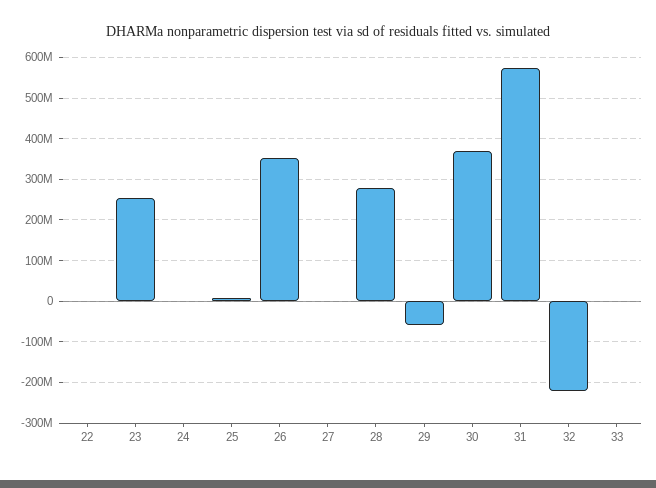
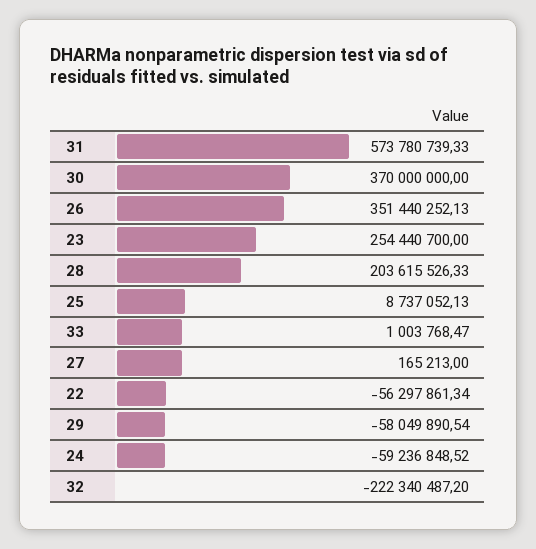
  {
-   "22": 0,
+   "22": -56297861.34,
    "23": 254440700,
-   "24": 0,
+   "24": -59236848.52,
    "25": 8737052.13,
    "26": 351440252.13,
    "27": 165213,
-   "28": 280000000,
+   "28": 203615526.33,
    "29": -58049890.54,
    "30": 370000000,
    "31": 573780739.33,
    "32": -222340487.2,
    "33": 1003768.47
  }

